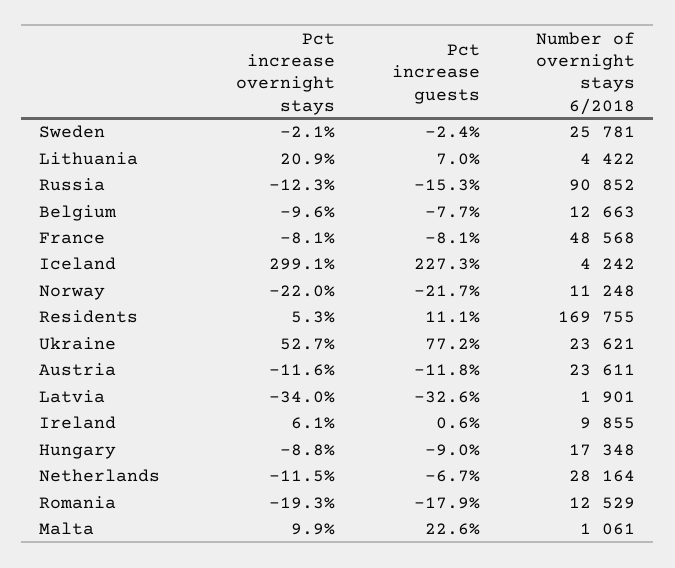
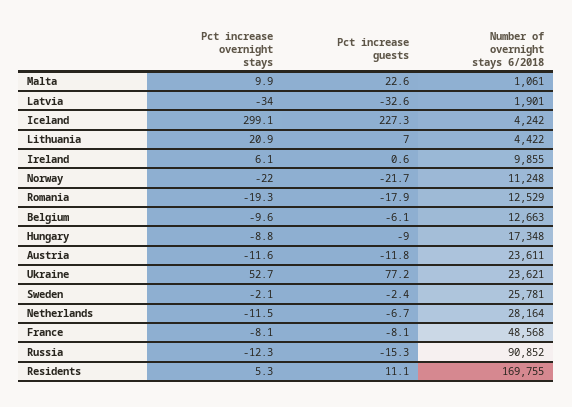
  {
    "Pct increase overnight stays": {
      "Sweden": -2.1,
      "Lithuania": 20.9,
      "Russia": -12.3,
      "Belgium": -9.6,
      "France": -8.1,
      "Iceland": 299.1,
      "Norway": -22,
      "Residents": 5.3,
      "Ukraine": 52.7,
      "Austria": -11.6,
      "Latvia": -34,
      "Ireland": 6.1,
      "Hungary": -8.8,
      "Netherlands": -11.5,
      "Romania": -19.3,
      "Malta": 9.9
    },
    "Pct increase guests": {
      "Sweden": -2.4,
      "Lithuania": 7,
      "Russia": -15.3,
-     "Belgium": -7.7,
+     "Belgium": -6.1,
      "France": -8.1,
      "Iceland": 227.3,
      "Norway": -21.7,
      "Residents": 11.1,
      "Ukraine": 77.2,
      "Austria": -11.8,
      "Latvia": -32.6,
      "Ireland": 0.6,
      "Hungary": -9,
      "Netherlands": -6.7,
      "Romania": -17.9,
      "Malta": 22.6
    },
    "Number of overnight stays 6/2018": {
      "Sweden": 25781,
      "Lithuania": 4422,
      "Russia": 90852,
      "Belgium": 12663,
      "France": 48568,
      "Iceland": 4242,
      "Norway": 11248,
      "Residents": 169755,
      "Ukraine": 23621,
      "Austria": 23611,
      "Latvia": 1901,
      "Ireland": 9855,
      "Hungary": 17348,
      "Netherlands": 28164,
      "Romania": 12529,
      "Malta": 1061
    }
  }

